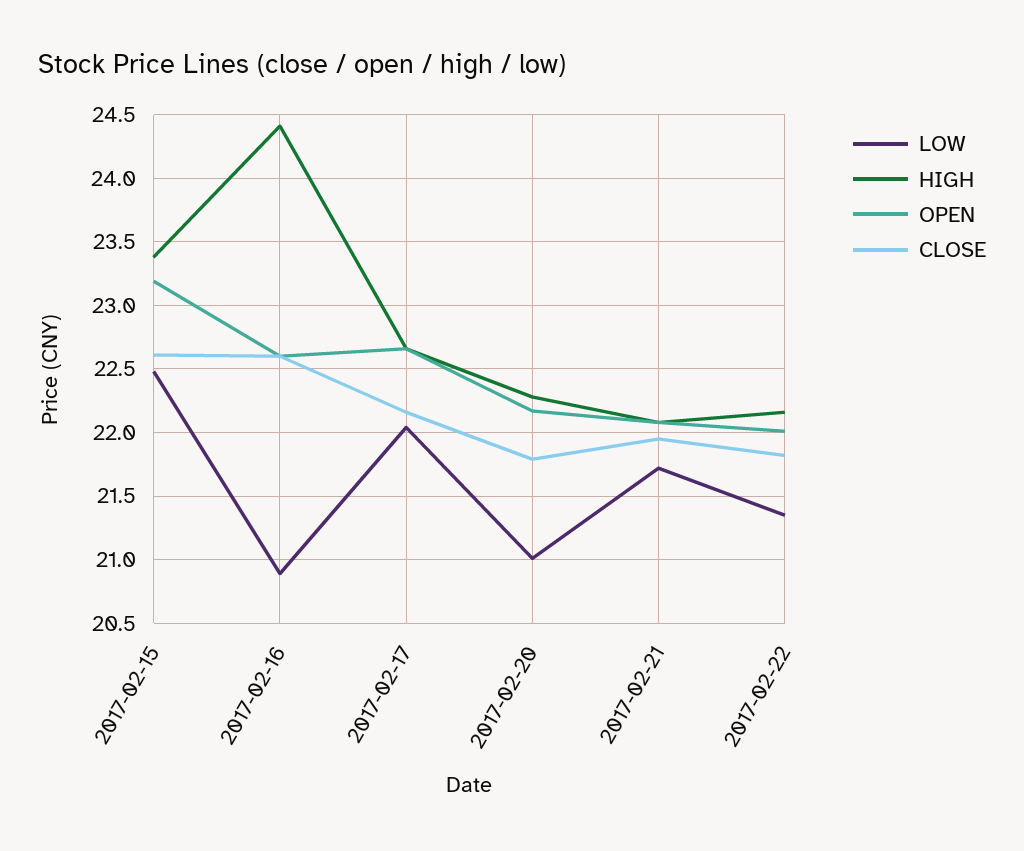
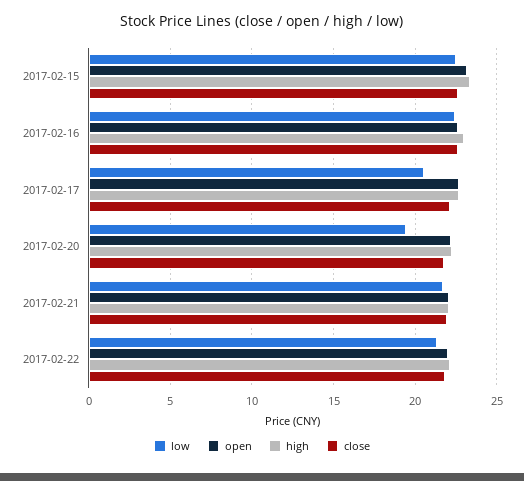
  {
    "LOW": {
      "2017-02-15": 22.5,
-     "2017-02-16": 20.9,
+     "2017-02-16": 22.5,
-     "2017-02-17": 22.05,
+     "2017-02-17": 20.5,
-     "2017-02-20": 21,
+     "2017-02-20": 19.5,
      "2017-02-21": 21.7,
      "2017-02-22": 21.35
    },
    "HIGH": {
      "2017-02-15": 23.4,
-     "2017-02-16": 24.4,
+     "2017-02-16": 23,
      "2017-02-17": 22.65,
      "2017-02-20": 22.3,
      "2017-02-21": 22.1,
      "2017-02-22": 22.15
    },
    "OPEN": {
      "2017-02-15": 23.2,
      "2017-02-16": 22.6,
      "2017-02-17": 22.65,
      "2017-02-20": 22.15,
      "2017-02-21": 22.1,
      "2017-02-22": 22
    },
    "CLOSE": {
      "2017-02-15": 22.6,
      "2017-02-16": 22.6,
      "2017-02-17": 22.15,
      "2017-02-20": 21.8,
      "2017-02-21": 21.95,
      "2017-02-22": 21.8
    }
  }

